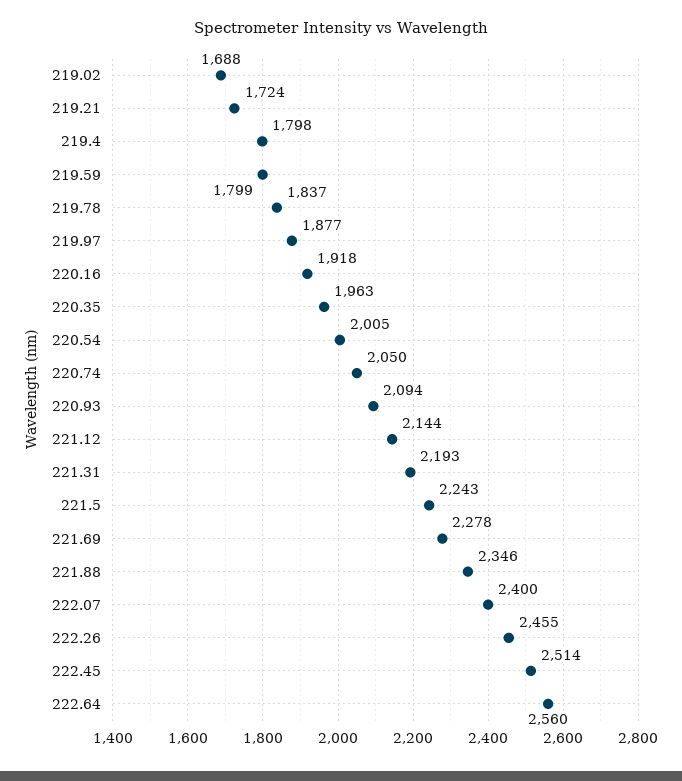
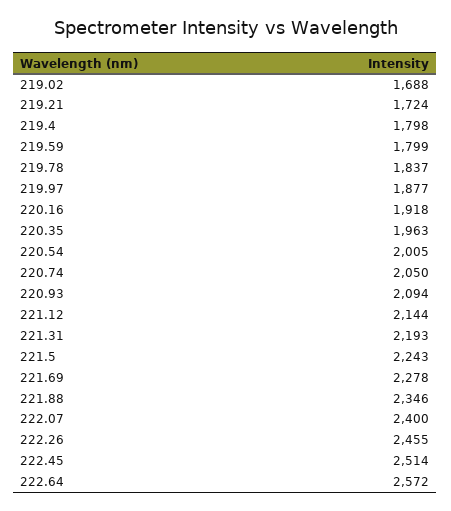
  {
    "219.02": 1688,
    "219.21": 1724,
    "219.4": 1798,
    "219.59": 1799,
    "219.78": 1837,
    "219.97": 1877,
    "220.16": 1918,
    "220.35": 1963,
    "220.54": 2005,
    "220.74": 2050,
    "220.93": 2094,
    "221.12": 2144,
    "221.31": 2193,
    "221.5": 2243,
    "221.69": 2278,
    "221.88": 2346,
    "222.07": 2400,
    "222.26": 2455,
    "222.45": 2514,
-   "222.64": 2560
+   "222.64": 2572
  }

